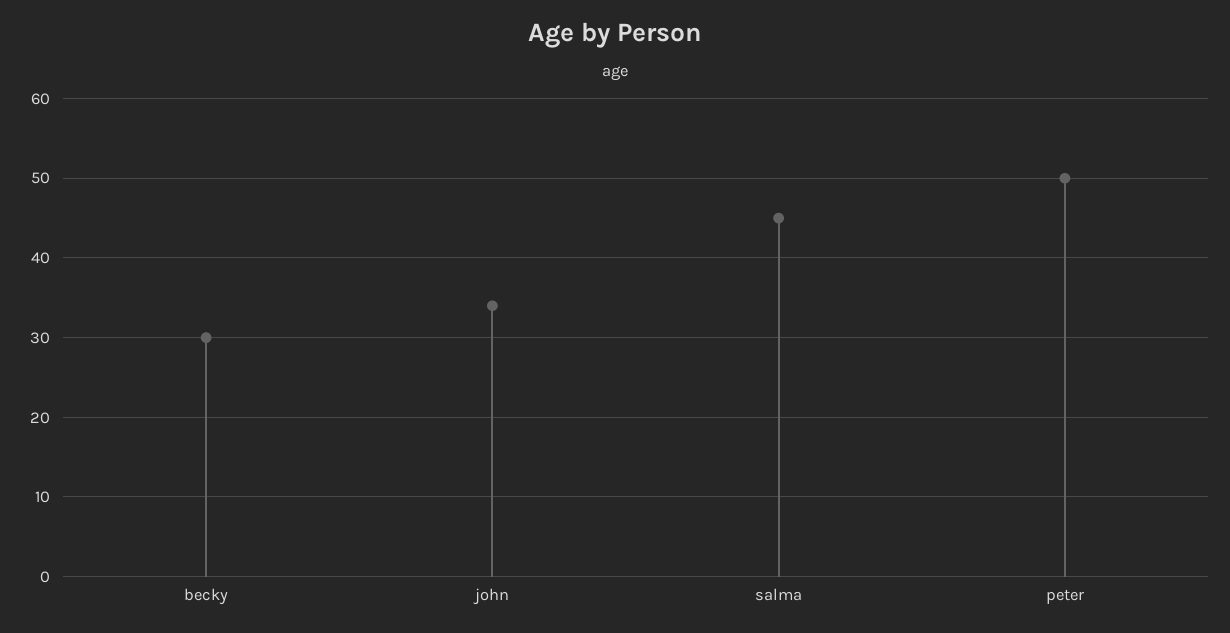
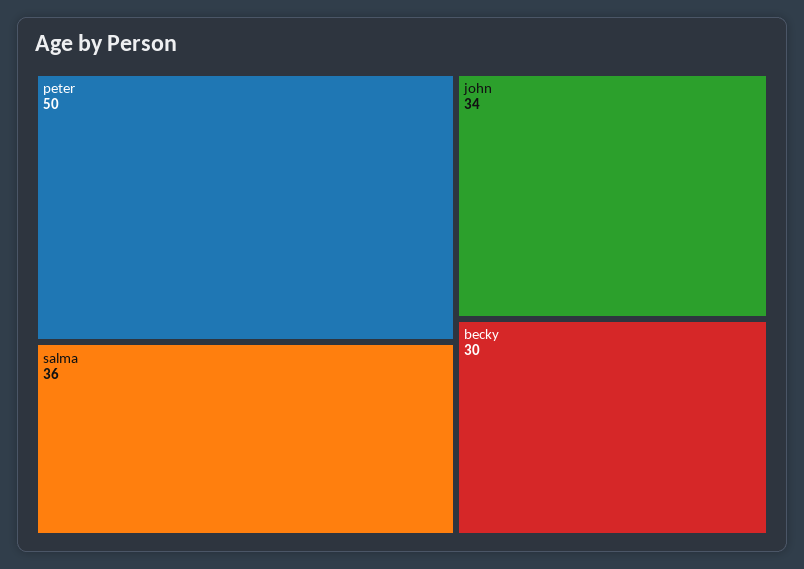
  {
    "becky": 30,
    "john": 34,
-   "salma": 45,
+   "salma": 36,
    "peter": 50
  }

